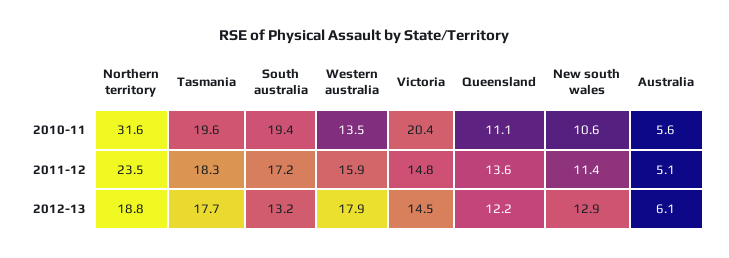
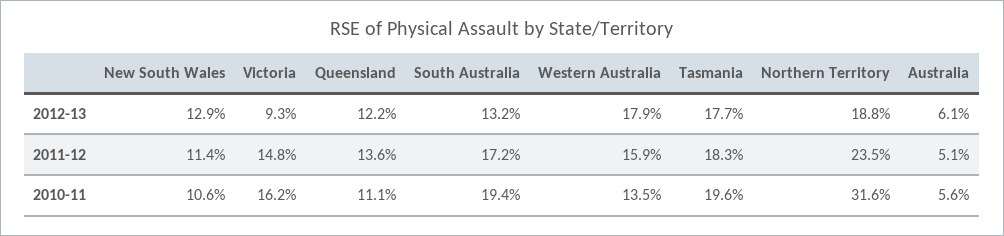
  {
    "Northern territory": {
      "2010-11": 31.6,
      "2011-12": 23.5,
      "2012-13": 18.8
    },
    "Tasmania": {
      "2010-11": 19.6,
      "2011-12": 18.3,
      "2012-13": 17.7
    },
    "South australia": {
      "2010-11": 19.4,
      "2011-12": 17.2,
      "2012-13": 13.2
    },
    "Western australia": {
      "2010-11": 13.5,
      "2011-12": 15.9,
      "2012-13": 17.9
    },
    "Victoria": {
-     "2010-11": 20.4,
+     "2010-11": 16.2,
      "2011-12": 14.8,
-     "2012-13": 14.5
+     "2012-13": 9.3
    },
    "Queensland": {
      "2010-11": 11.1,
      "2011-12": 13.6,
      "2012-13": 12.2
    },
    "New south wales": {
      "2010-11": 10.6,
      "2011-12": 11.4,
      "2012-13": 12.9
    },
    "Australia": {
      "2010-11": 5.6,
      "2011-12": 5.1,
      "2012-13": 6.1
    }
  }

